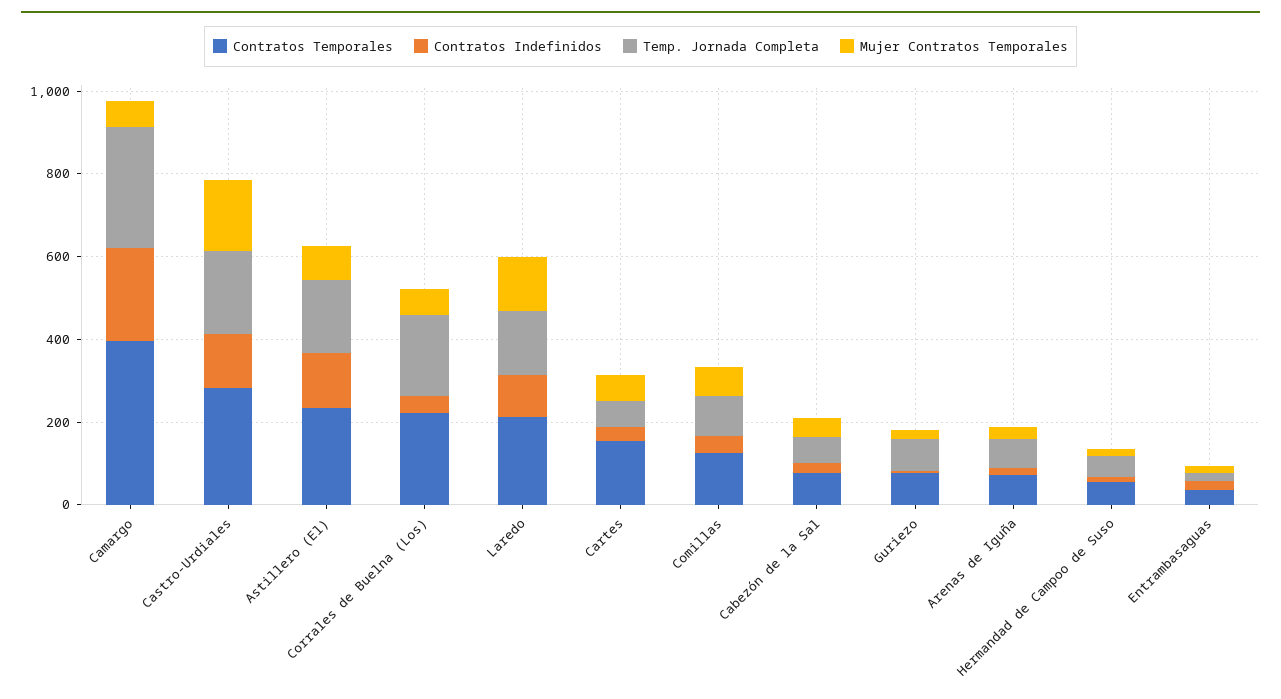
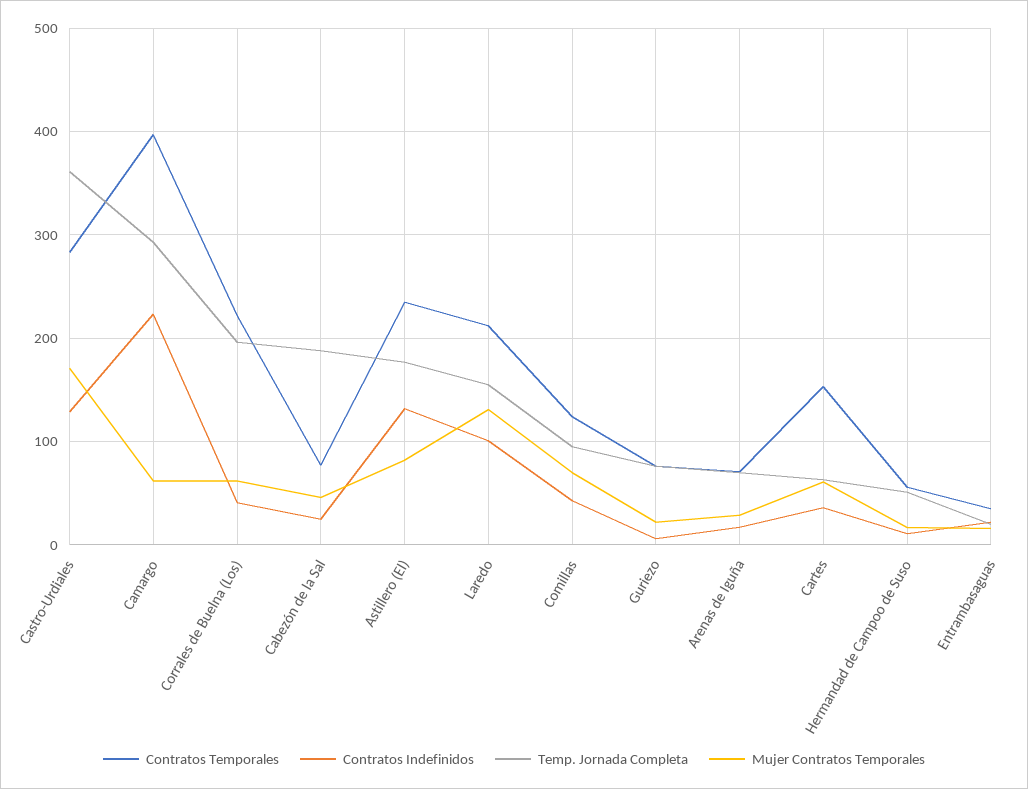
  {
    "Contratos Temporales": {
      "Camargo": 400,
      "Castro-Urdiales": 280,
      "Astillero (El)": 240,
      "Corrales de Buelna (Los)": 220,
      "Laredo": 210,
      "Cartes": 150,
      "Comillas": 120,
      "Cabezón de la Sal": 80,
      "Guriezo": 80,
      "Arenas de Iguña": 70,
      "Hermandad de Campoo de Suso": 60,
      "Entrambasaguas": 40
    },
    "Contratos Indefinidos": {
      "Camargo": 220,
      "Castro-Urdiales": 130,
      "Astillero (El)": 130,
      "Corrales de Buelna (Los)": 40,
      "Laredo": 100,
      "Cartes": 40,
      "Comillas": 40,
      "Cabezón de la Sal": 30,
      "Guriezo": 10,
      "Arenas de Iguña": 20,
      "Hermandad de Campoo de Suso": 10,
      "Entrambasaguas": 20
    },
    "Temp. Jornada Completa": {
      "Camargo": 290,
-     "Castro-Urdiales": 200,
+     "Castro-Urdiales": 360,
      "Astillero (El)": 180,
      "Corrales de Buelna (Los)": 200,
      "Laredo": 160,
      "Cartes": 60,
      "Comillas": 100,
-     "Cabezón de la Sal": 50,
+     "Cabezón de la Sal": 190,
      "Guriezo": 80,
      "Arenas de Iguña": 70,
      "Hermandad de Campoo de Suso": 50,
      "Entrambasaguas": 20
    },
    "Mujer Contratos Temporales": {
      "Camargo": 60,
      "Castro-Urdiales": 170,
      "Astillero (El)": 80,
      "Corrales de Buelna (Los)": 60,
      "Laredo": 130,
      "Cartes": 60,
      "Comillas": 70,
      "Cabezón de la Sal": 50,
      "Guriezo": 20,
      "Arenas de Iguña": 30,
      "Hermandad de Campoo de Suso": 20,
      "Entrambasaguas": 20
    }
  }

